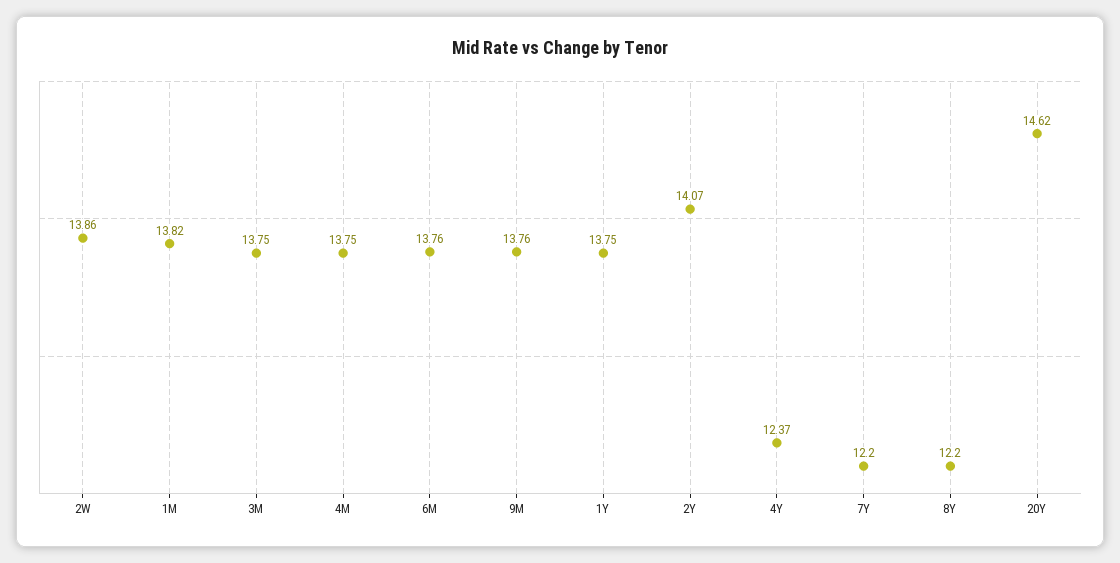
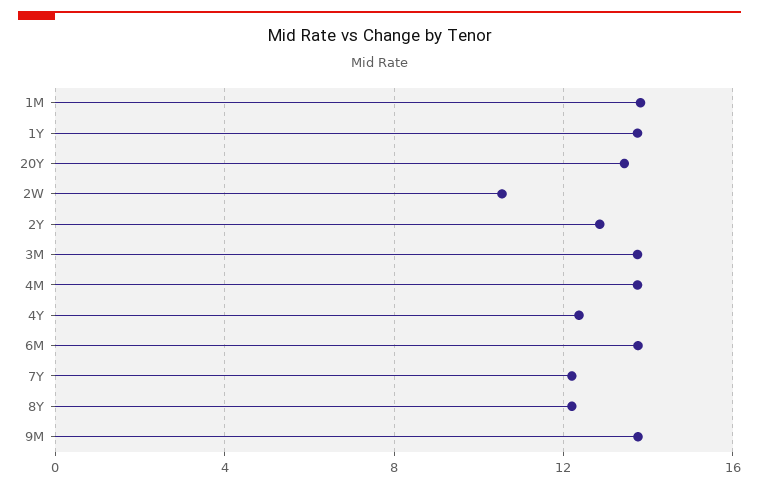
  {
-   "2W": 13.86,
+   "2W": 10.5,
    "1M": 13.82,
    "3M": 13.75,
    "4M": 13.75,
    "6M": 13.76,
    "9M": 13.76,
    "1Y": 13.75,
-   "2Y": 14.07,
+   "2Y": 13,
    "4Y": 12.37,
    "7Y": 12.2,
    "8Y": 12.2,
-   "20Y": 14.62
+   "20Y": 13.5
  }

